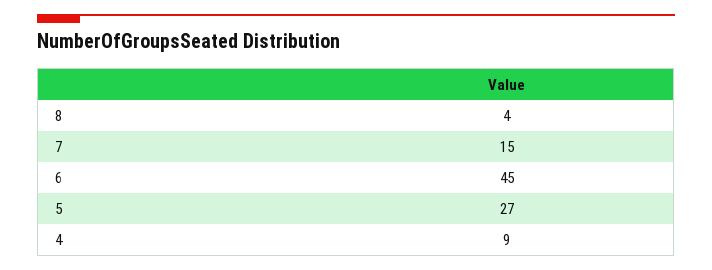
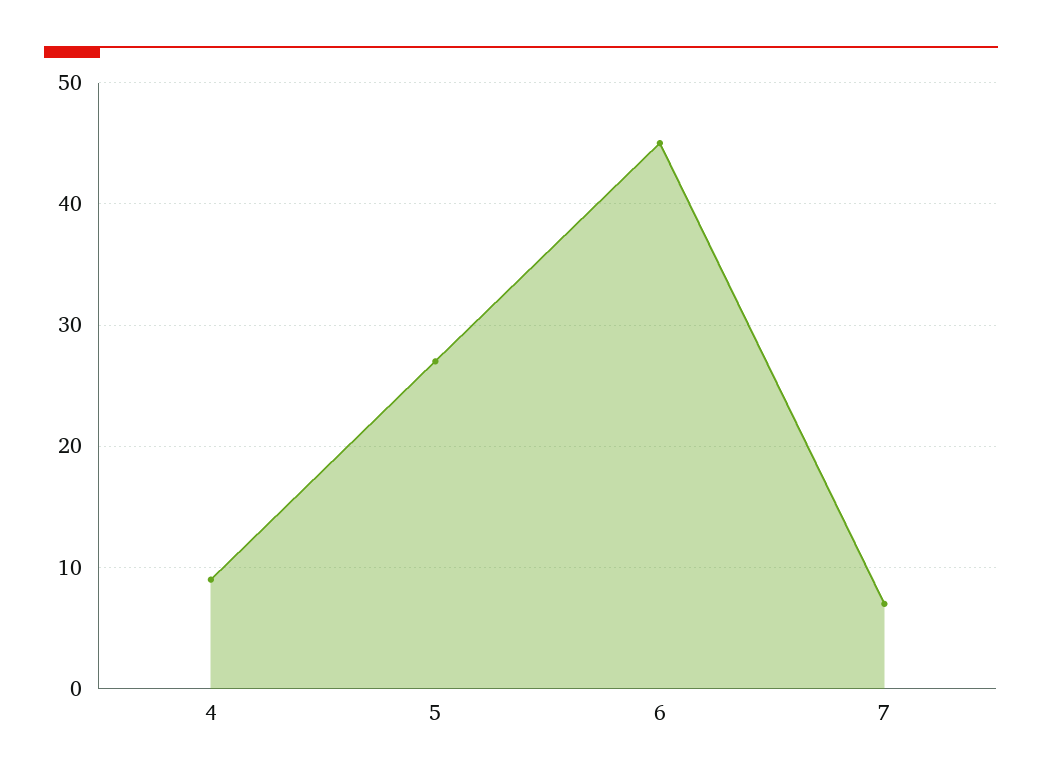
  {
-   "8": 4,
-   "7": 15,
+   "7": 7,
    "6": 45,
    "5": 27,
    "4": 9
  }

